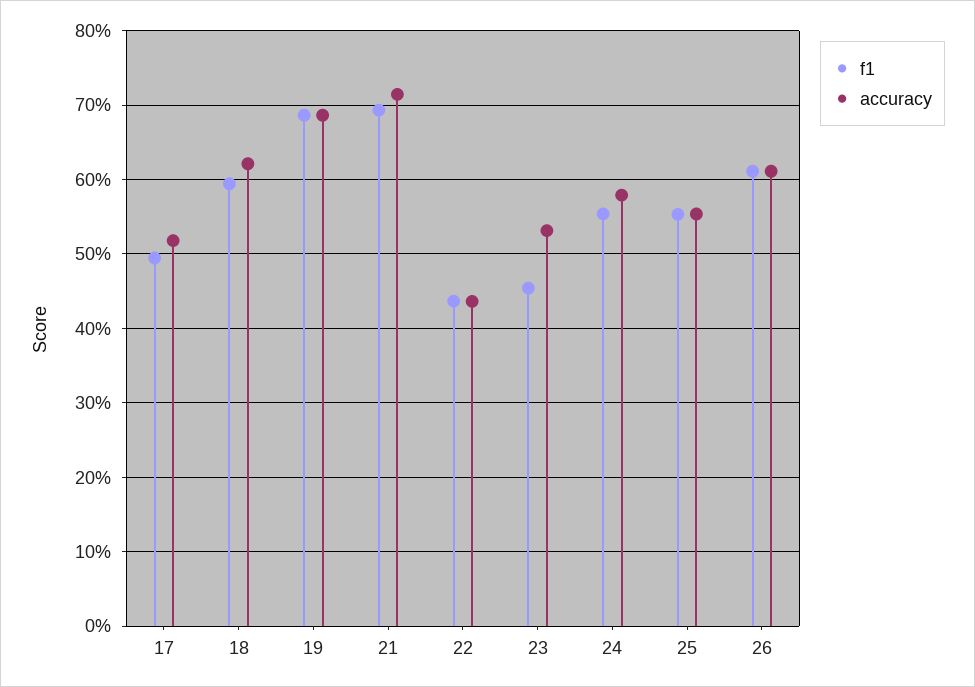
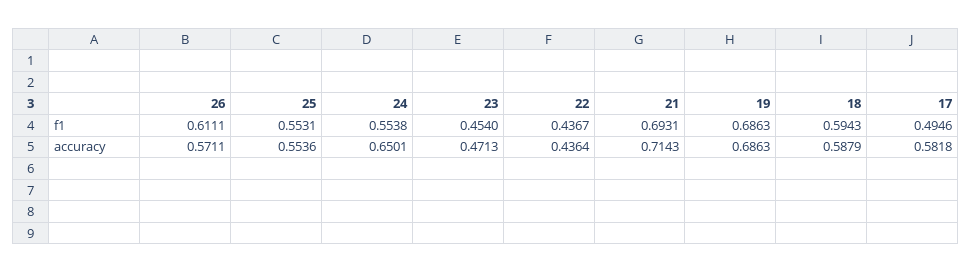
  {
    "f1": {
      "17": 0.4946,
      "18": 0.5943,
      "19": 0.6863,
      "21": 0.6931,
      "22": 0.4367,
      "23": 0.454,
      "24": 0.5538,
      "25": 0.5531,
      "26": 0.6111
    },
    "accuracy": {
-     "17": 0.52,
+     "17": 0.5818,
-     "18": 0.62,
+     "18": 0.5879,
      "19": 0.6863,
      "21": 0.7143,
      "22": 0.4364,
-     "23": 0.53,
+     "23": 0.4713,
-     "24": 0.58,
+     "24": 0.6501,
      "25": 0.5536,
-     "26": 0.61
+     "26": 0.5711
    }
  }

